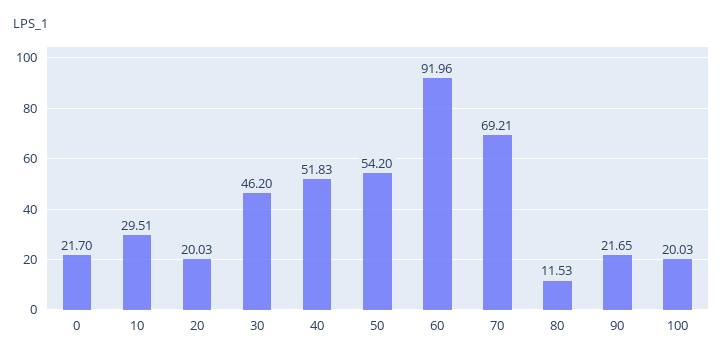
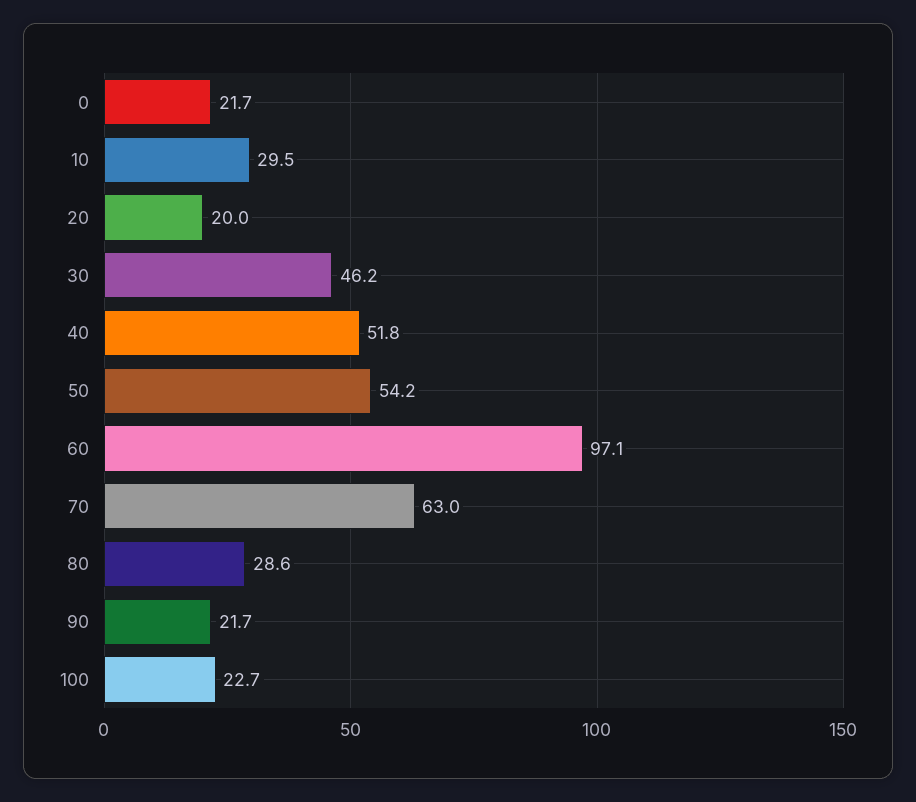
  {
    "0": 21.7,
    "10": 29.51,
    "20": 20.03,
    "30": 46.2,
    "40": 51.83,
    "50": 54.2,
-   "60": 91.96,
+   "60": 97.1,
-   "70": 69.21,
+   "70": 63,
-   "80": 11.53,
+   "80": 28.6,
    "90": 21.65,
-   "100": 20.03
+   "100": 22.7
  }

